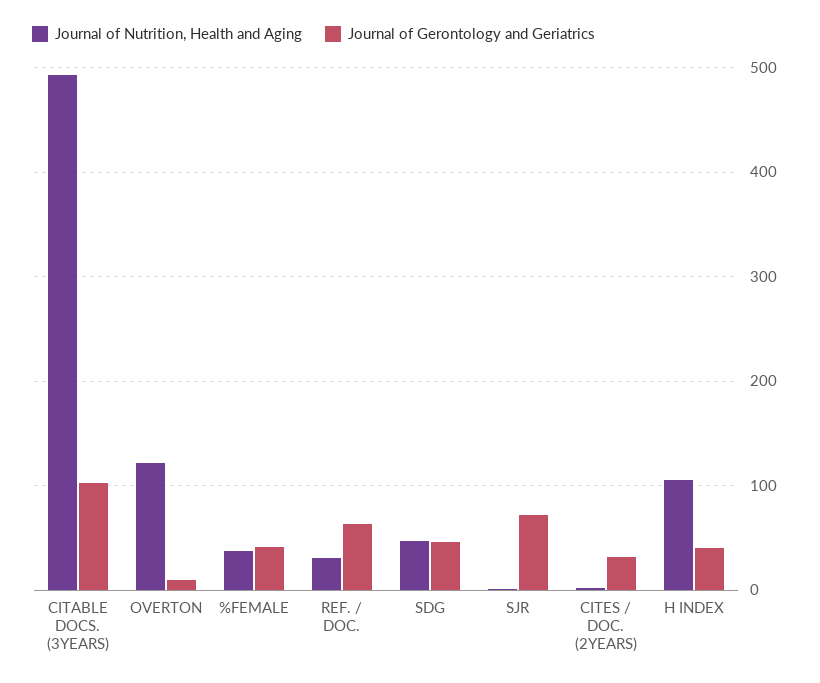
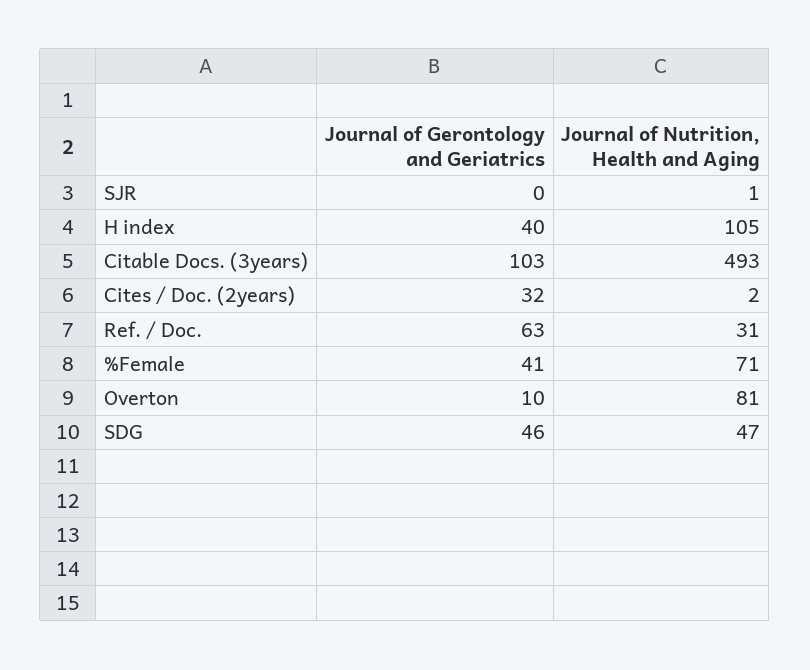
  {
    "Journal of Nutrition, Health and Aging": {
      "CITABLE DOCS. (3YEARS)": 493,
-     "OVERTON": 120,
+     "OVERTON": 81,
-     "%FEMALE": 40,
+     "%FEMALE": 71,
      "REF. / DOC.": 31,
      "SDG": 47,
      "SJR": 1,
      "CITES / DOC. (2YEARS)": 2,
      "H INDEX": 105
    },
    "Journal of Gerontology and Geriatrics": {
      "CITABLE DOCS. (3YEARS)": 103,
      "OVERTON": 10,
      "%FEMALE": 41,
      "REF. / DOC.": 63,
      "SDG": 46,
-     "SJR": 70,
+     "SJR": 0,
      "CITES / DOC. (2YEARS)": 32,
      "H INDEX": 40
    }
  }

